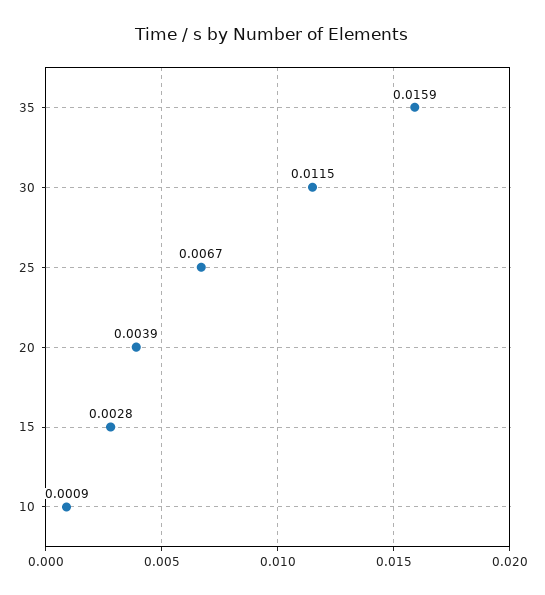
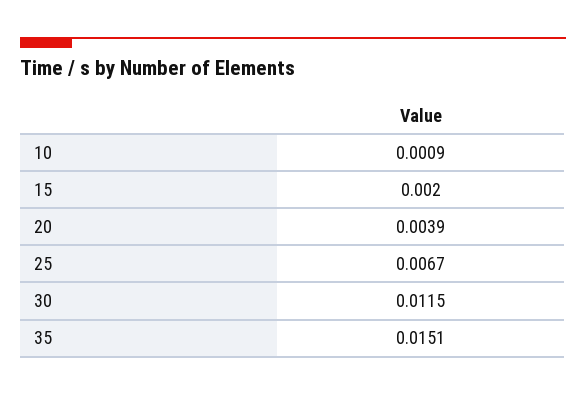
  {
-   "35": 0.0159,
+   "35": 0.0151,
    "30": 0.0115,
    "25": 0.0067,
    "20": 0.0039,
-   "15": 0.0028,
+   "15": 0.002,
    "10": 0.0009
  }

